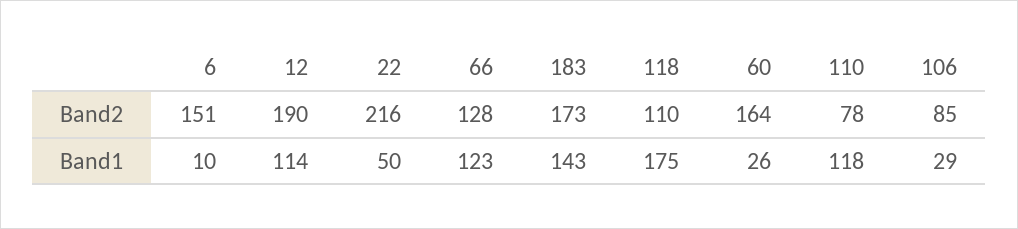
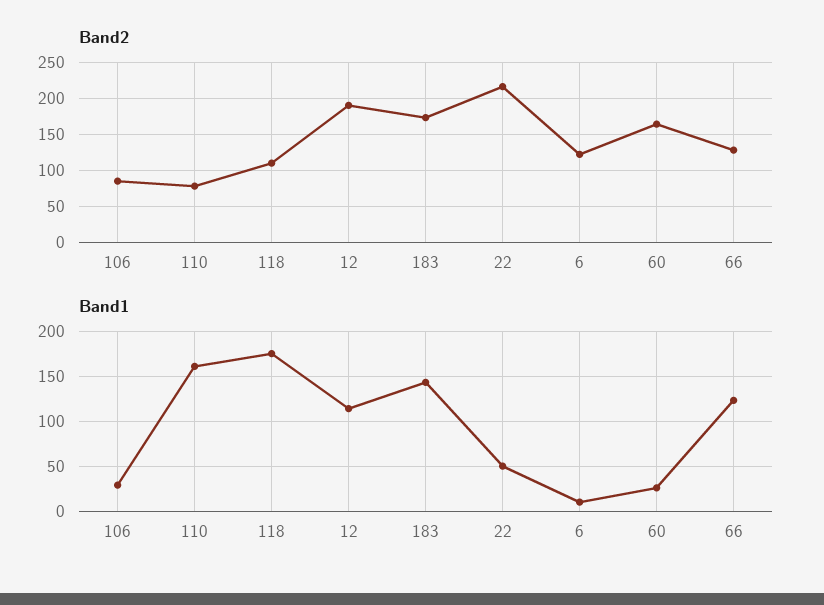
  {
    "Band2": {
-     "6": 151,
+     "6": 120,
      "12": 190,
      "22": 216,
      "66": 128,
      "183": 173,
      "118": 110,
      "60": 164,
      "110": 78,
      "106": 85
    },
    "Band1": {
      "6": 10,
      "12": 114,
      "22": 50,
      "66": 123,
      "183": 143,
      "118": 175,
      "60": 26,
-     "110": 118,
+     "110": 160,
      "106": 29
    }
  }

